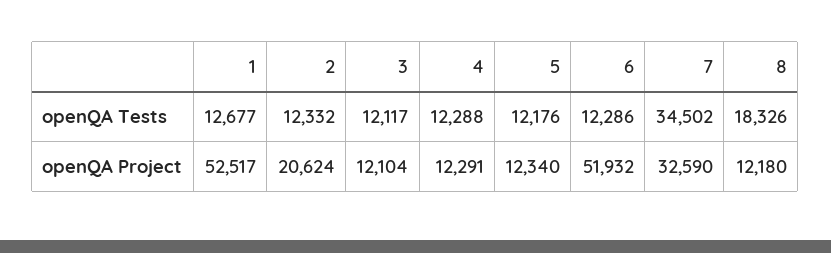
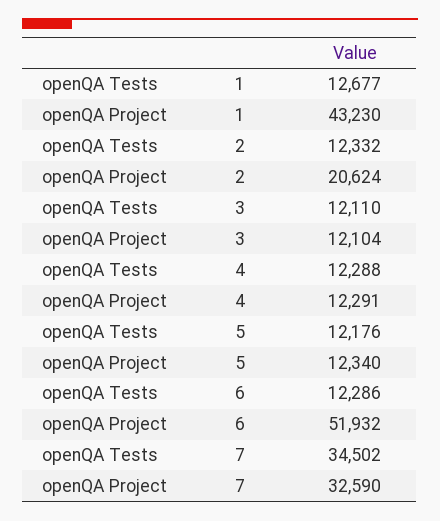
  {
    "1": {
      "openQA Tests": 12677,
-     "openQA Project": 52517
+     "openQA Project": 43230
    },
    "2": {
      "openQA Tests": 12332,
      "openQA Project": 20624
    },
    "3": {
-     "openQA Tests": 12117,
+     "openQA Tests": 12110,
      "openQA Project": 12104
    },
    "4": {
      "openQA Tests": 12288,
      "openQA Project": 12291
    },
    "5": {
      "openQA Tests": 12176,
      "openQA Project": 12340
    },
    "6": {
      "openQA Tests": 12286,
      "openQA Project": 51932
    },
    "7": {
      "openQA Tests": 34502,
      "openQA Project": 32590
-   },
+   }
-   "8": {
-     "openQA Tests": 18326,
-     "openQA Project": 12180
-   }
  }

